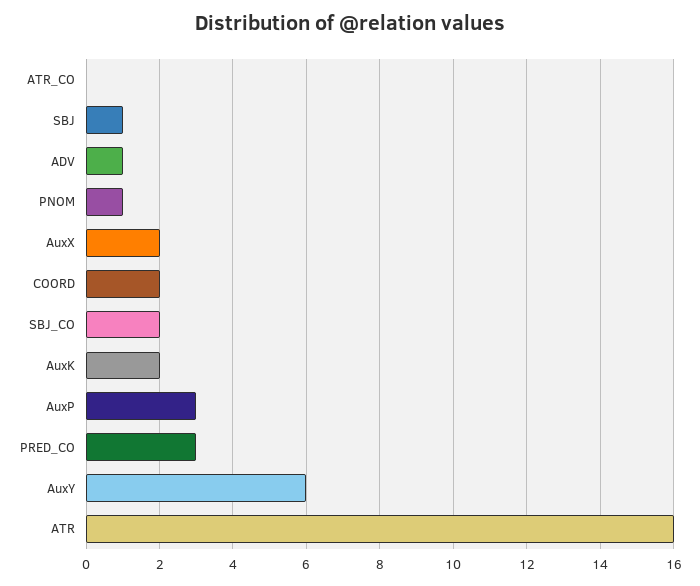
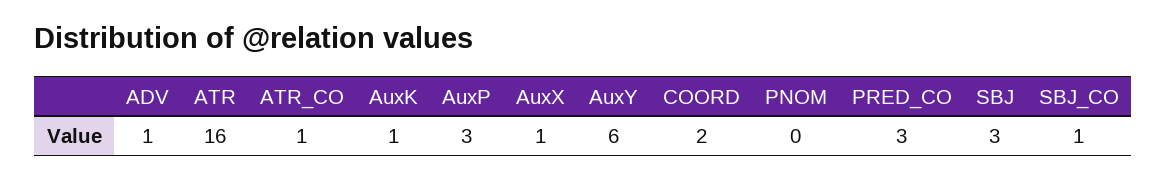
  {
-   "ATR_CO": 0,
+   "ATR_CO": 1,
-   "SBJ": 1,
+   "SBJ": 3,
    "ADV": 1,
-   "PNOM": 1,
+   "PNOM": 0,
-   "AuxX": 2,
+   "AuxX": 1,
    "COORD": 2,
-   "SBJ_CO": 2,
+   "SBJ_CO": 1,
-   "AuxK": 2,
+   "AuxK": 1,
    "AuxP": 3,
    "PRED_CO": 3,
    "AuxY": 6,
    "ATR": 16
  }

